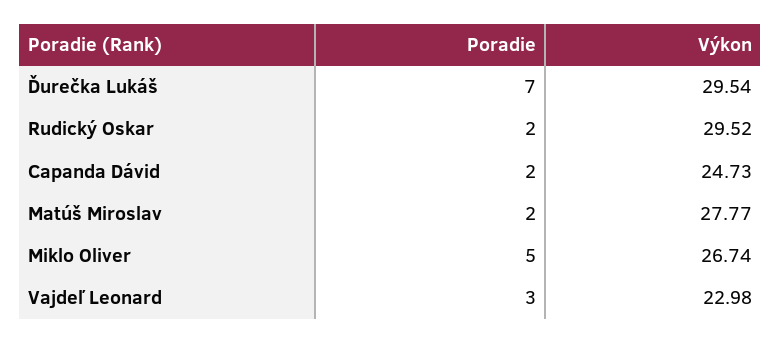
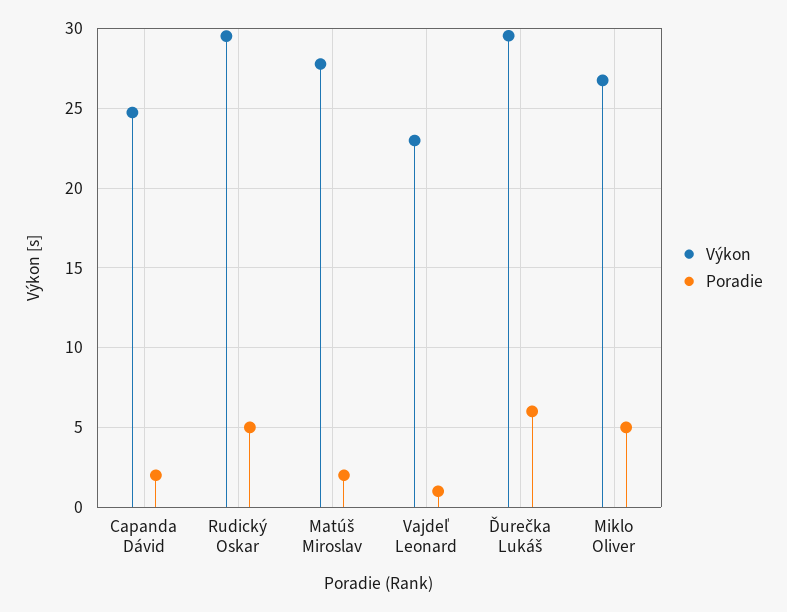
  {
    "Poradie": {
-     "Ďurečka Lukáš": 7,
+     "Ďurečka Lukáš": 6,
-     "Rudický Oskar": 2,
+     "Rudický Oskar": 5,
      "Capanda Dávid": 2,
      "Matúš Miroslav": 2,
      "Miklo Oliver": 5,
-     "Vajdeľ Leonard": 3
+     "Vajdeľ Leonard": 1
    },
    "Výkon": {
      "Ďurečka Lukáš": 29.54,
      "Rudický Oskar": 29.52,
      "Capanda Dávid": 24.73,
      "Matúš Miroslav": 27.77,
      "Miklo Oliver": 26.74,
      "Vajdeľ Leonard": 22.98
    }
  }

